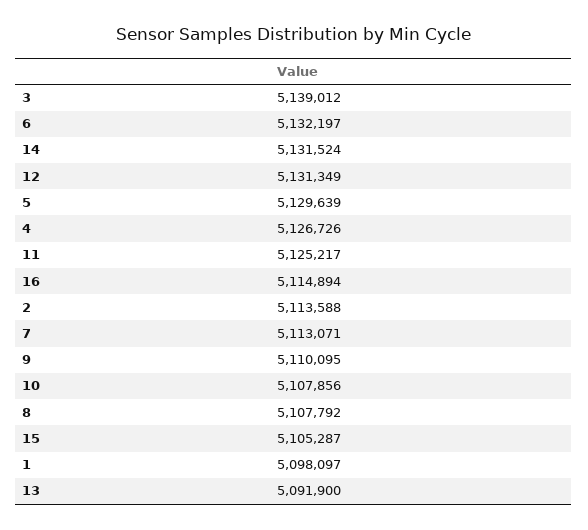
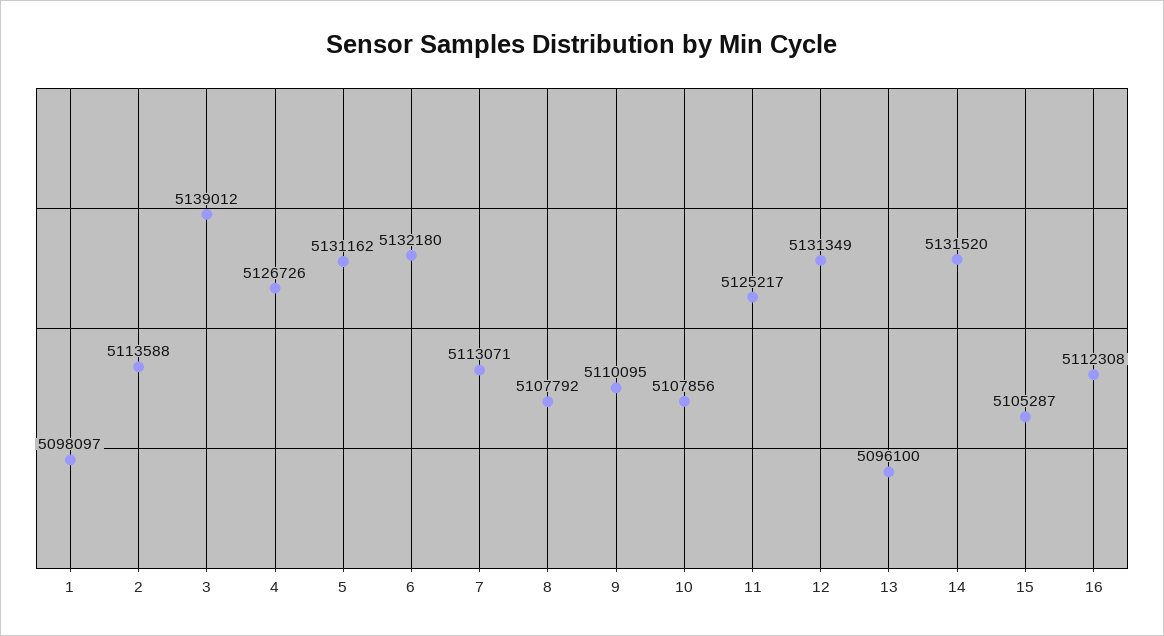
  {
    "3": 5139012,
-   "6": 5132197,
+   "6": 5132180,
-   "14": 5131524,
+   "14": 5131520,
    "12": 5131349,
-   "5": 5129639,
+   "5": 5131162,
    "4": 5126726,
    "11": 5125217,
-   "16": 5114894,
+   "16": 5112308,
    "2": 5113588,
    "7": 5113071,
    "9": 5110095,
    "10": 5107856,
    "8": 5107792,
    "15": 5105287,
    "1": 5098097,
-   "13": 5091900
+   "13": 5096100
  }

